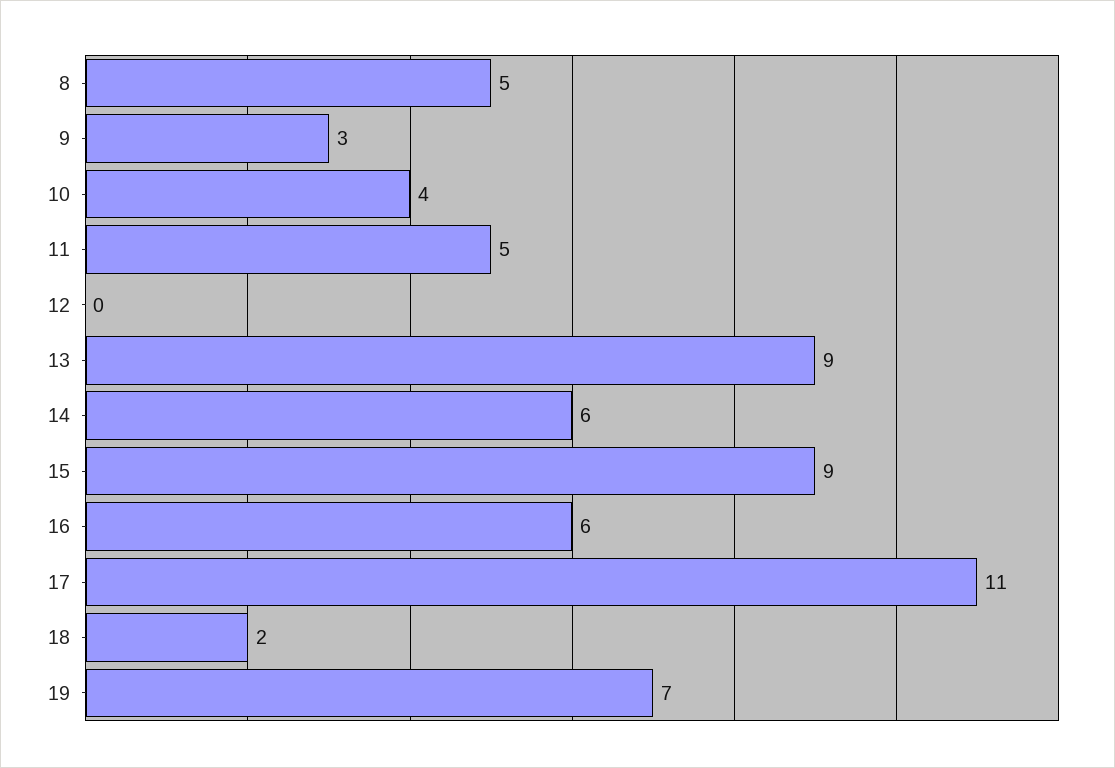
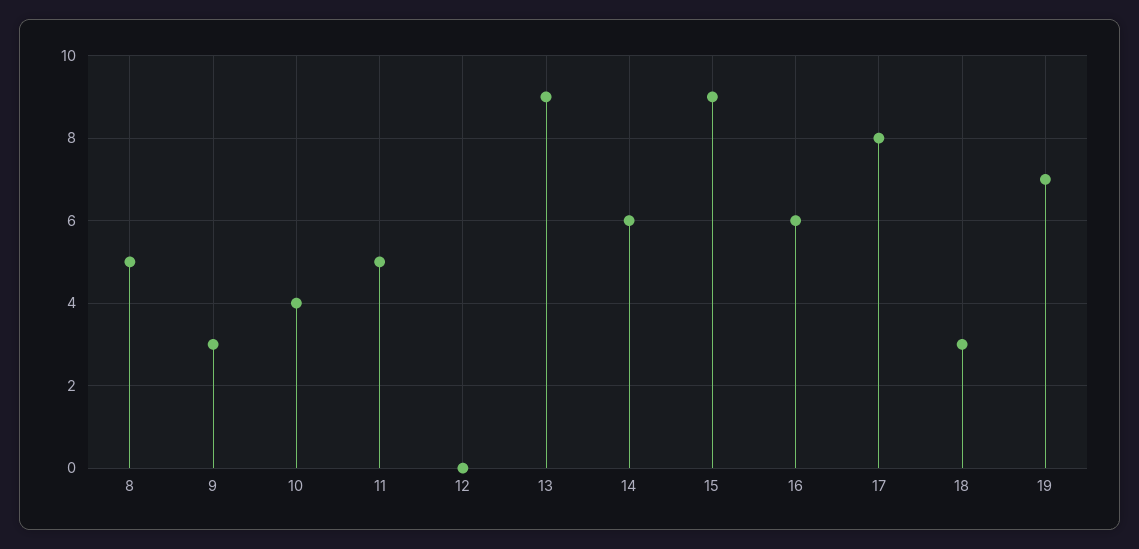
  {
    "8": 5,
    "9": 3,
    "10": 4,
    "11": 5,
    "12": 0,
    "13": 9,
    "14": 6,
    "15": 9,
    "16": 6,
-   "17": 11,
+   "17": 8,
-   "18": 2,
+   "18": 3,
    "19": 7
  }

